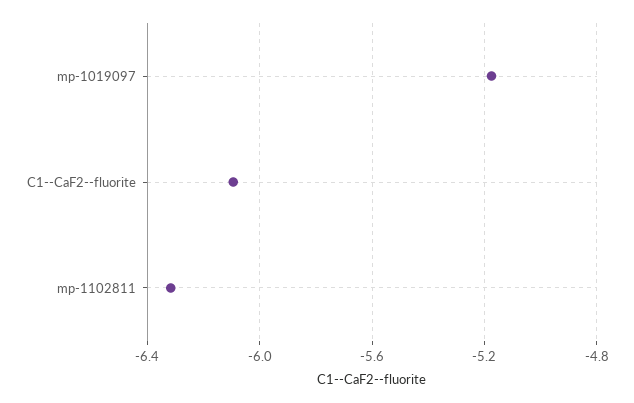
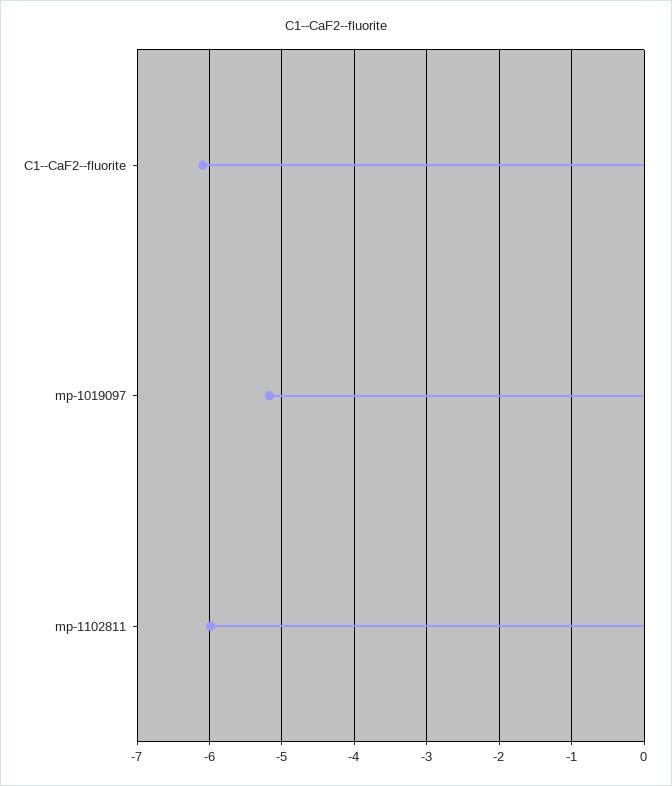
  {
    "mp-1019097": -5.2,
    "C1--CaF2--fluorite": -6.1,
-   "mp-1102811": -6.3
+   "mp-1102811": -6
  }

